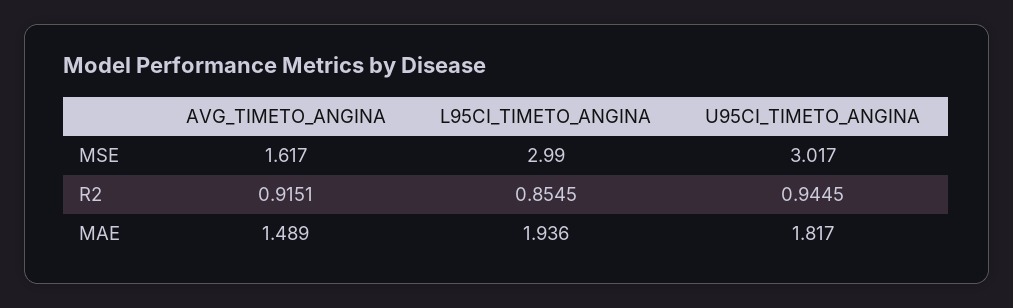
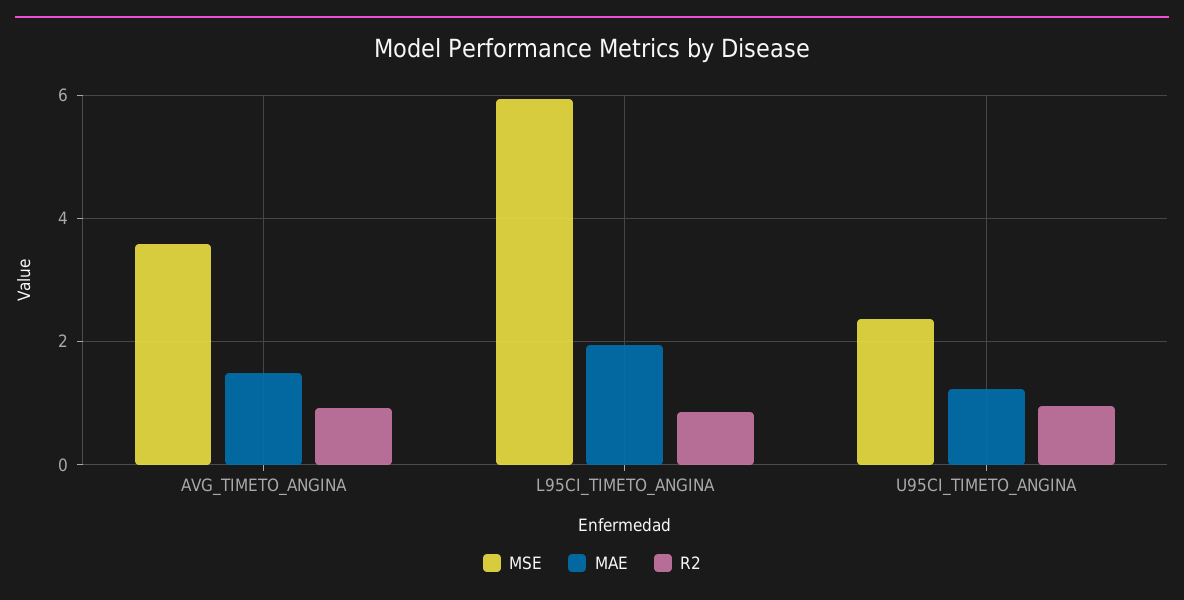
  {
    "MSE": {
-     "AVG_TIMETO_ANGINA": 1.617,
+     "AVG_TIMETO_ANGINA": 3.6,
-     "L95CI_TIMETO_ANGINA": 2.99,
+     "L95CI_TIMETO_ANGINA": 6,
-     "U95CI_TIMETO_ANGINA": 3.017
+     "U95CI_TIMETO_ANGINA": 2.4
    },
    "R2": {
      "AVG_TIMETO_ANGINA": 0.9151,
      "L95CI_TIMETO_ANGINA": 0.8545,
      "U95CI_TIMETO_ANGINA": 0.9445
    },
    "MAE": {
      "AVG_TIMETO_ANGINA": 1.489,
      "L95CI_TIMETO_ANGINA": 1.936,
-     "U95CI_TIMETO_ANGINA": 1.817
+     "U95CI_TIMETO_ANGINA": 1.2
    }
  }

